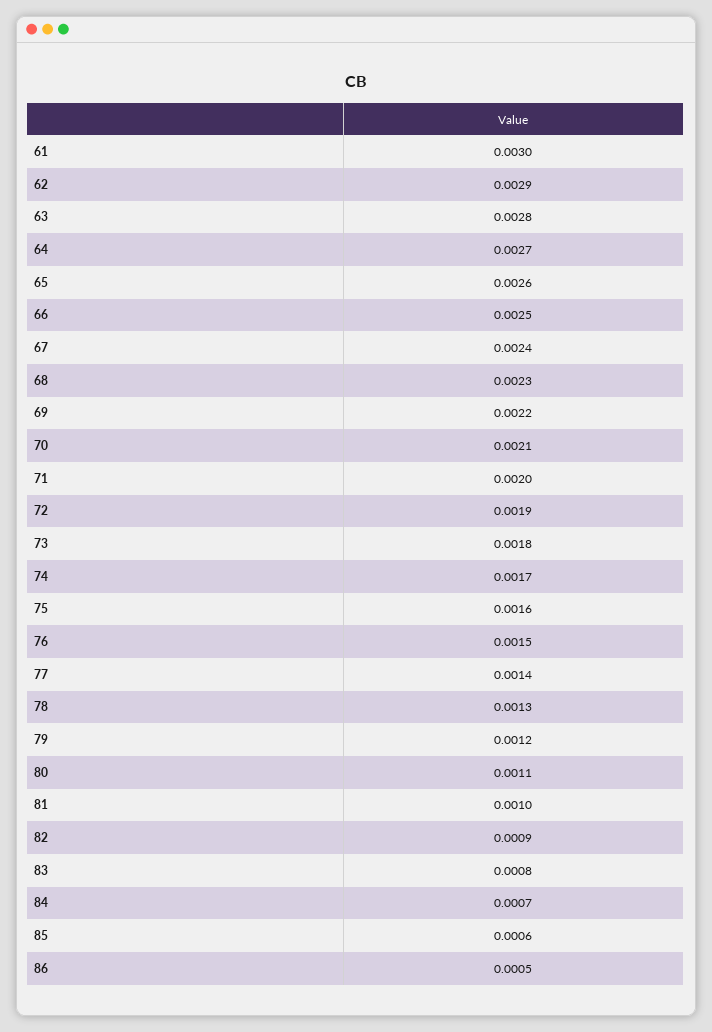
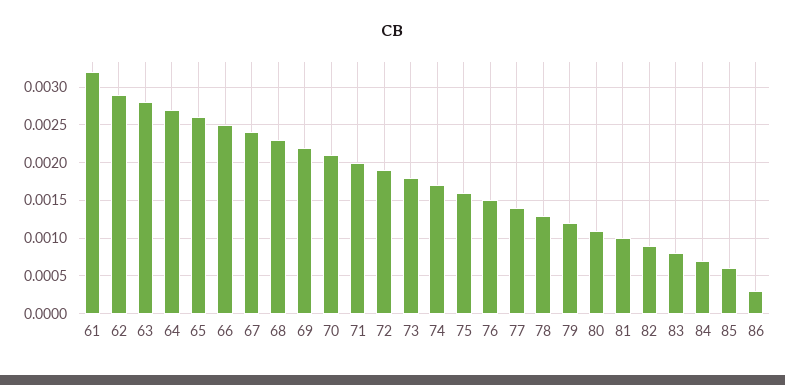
  {
-   "61": 0.003,
+   "61": 0.0032,
    "62": 0.0029,
    "63": 0.0028,
    "64": 0.0027,
    "65": 0.0026,
    "66": 0.0025,
    "67": 0.0024,
    "68": 0.0023,
    "69": 0.0022,
    "70": 0.0021,
    "71": 0.002,
    "72": 0.0019,
    "73": 0.0018,
    "74": 0.0017,
    "75": 0.0016,
    "76": 0.0015,
    "77": 0.0014,
    "78": 0.0013,
    "79": 0.0012,
    "80": 0.0011,
    "81": 0.001,
    "82": 0.0009,
    "83": 0.0008,
    "84": 0.0007,
    "85": 0.0006,
-   "86": 0.0005
+   "86": 0.0003
  }

